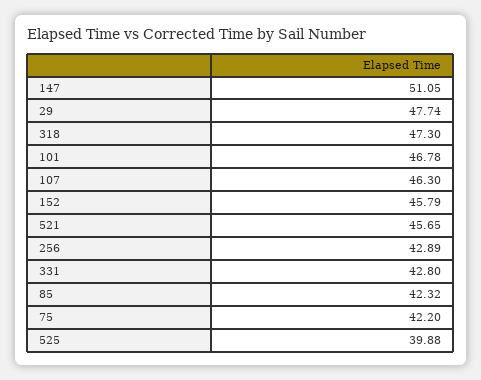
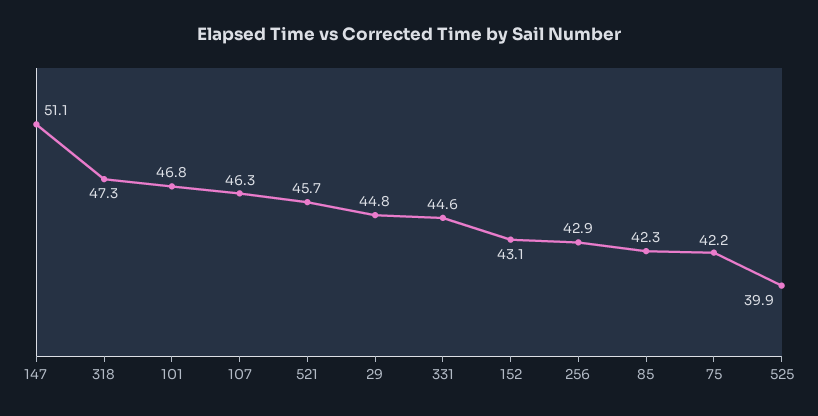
  {
    "147": 51.05,
-   "29": 47.74,
+   "29": 44.8,
    "318": 47.3,
    "101": 46.78,
    "107": 46.3,
-   "152": 45.79,
+   "152": 43.1,
    "521": 45.65,
    "256": 42.89,
-   "331": 42.8,
+   "331": 44.6,
    "85": 42.32,
    "75": 42.2,
    "525": 39.88
  }

